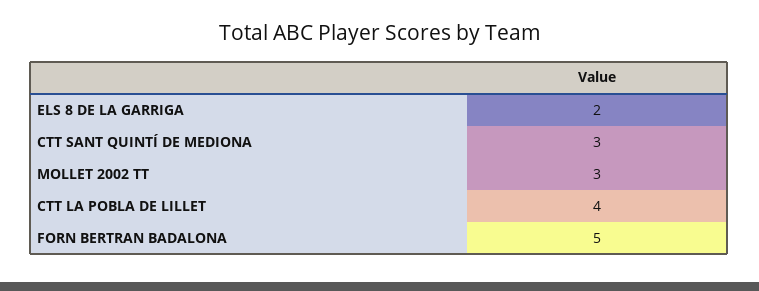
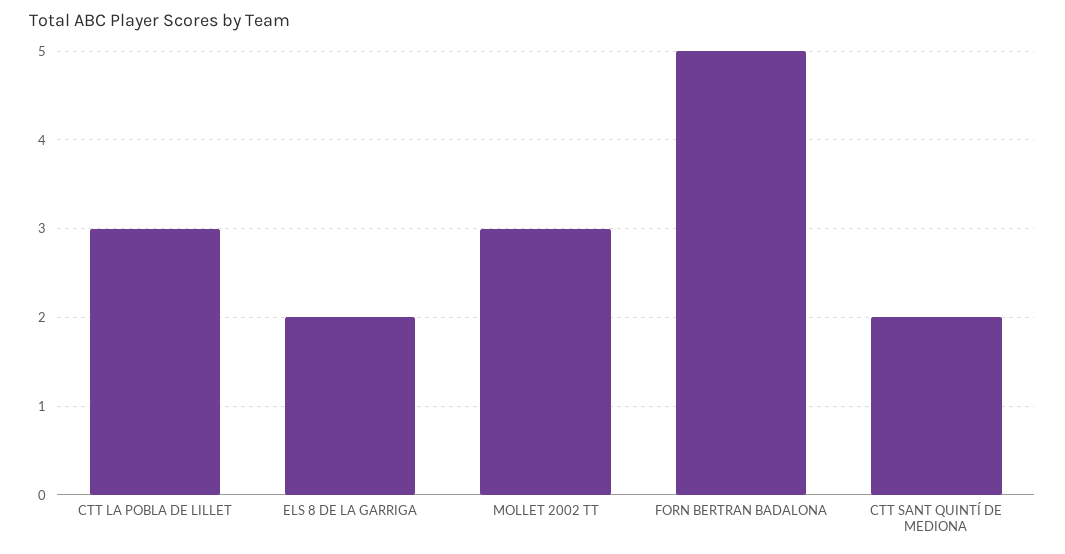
  {
    "ELS 8 DE LA GARRIGA": 2,
-   "CTT SANT QUINTÍ DE MEDIONA": 3,
+   "CTT SANT QUINTÍ DE MEDIONA": 2,
    "MOLLET 2002 TT": 3,
-   "CTT LA POBLA DE LILLET": 4,
+   "CTT LA POBLA DE LILLET": 3,
    "FORN BERTRAN BADALONA": 5
  }

